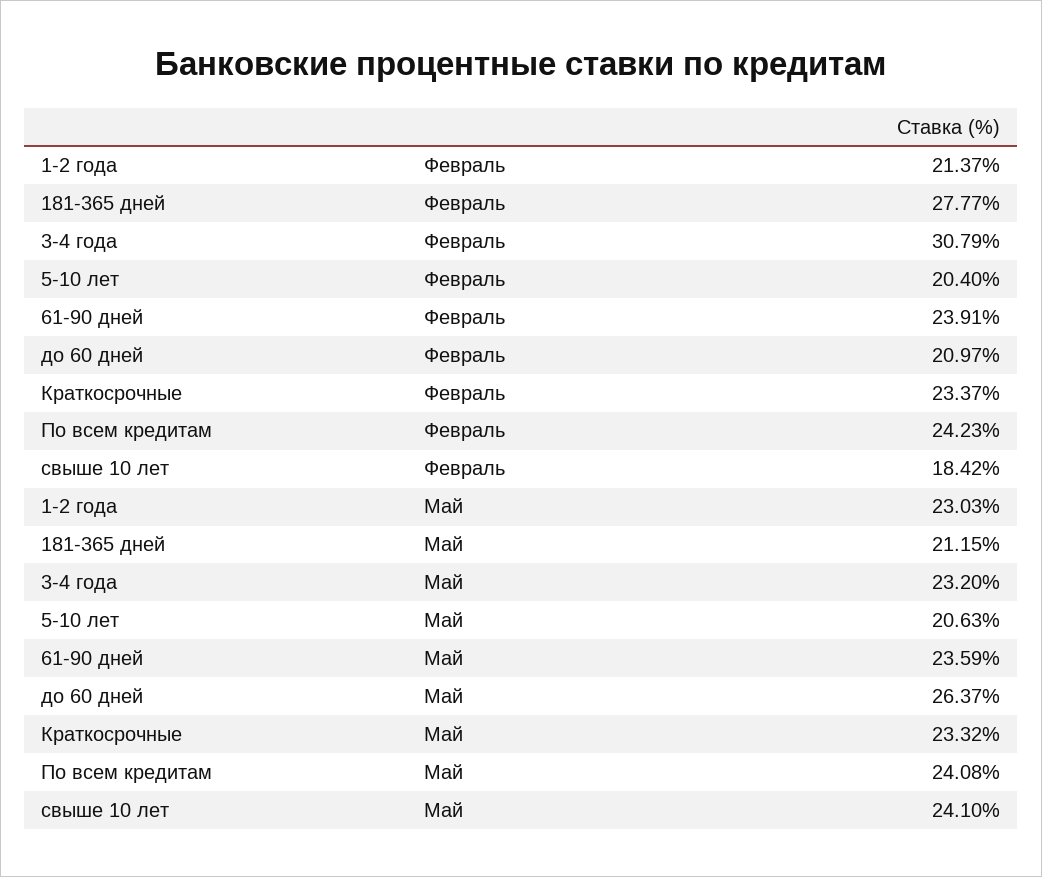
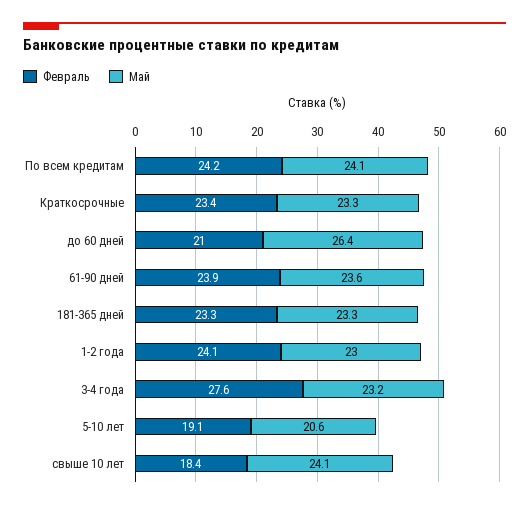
  {
    "Февраль": {
-     "1-2 года": 21.37,
+     "1-2 года": 24.1,
-     "181-365 дней": 27.77,
+     "181-365 дней": 23.3,
-     "3-4 года": 30.79,
+     "3-4 года": 27.6,
-     "5-10 лет": 20.4,
+     "5-10 лет": 19.1,
      "61-90 дней": 23.91,
      "до 60 дней": 20.97,
      "Краткосрочные": 23.37,
      "По всем кредитам": 24.23,
      "свыше 10 лет": 18.42
    },
    "Май": {
      "1-2 года": 23.03,
-     "181-365 дней": 21.15,
+     "181-365 дней": 23.3,
      "3-4 года": 23.2,
      "5-10 лет": 20.63,
      "61-90 дней": 23.59,
      "до 60 дней": 26.37,
      "Краткосрочные": 23.32,
      "По всем кредитам": 24.08,
      "свыше 10 лет": 24.1
    }
  }

